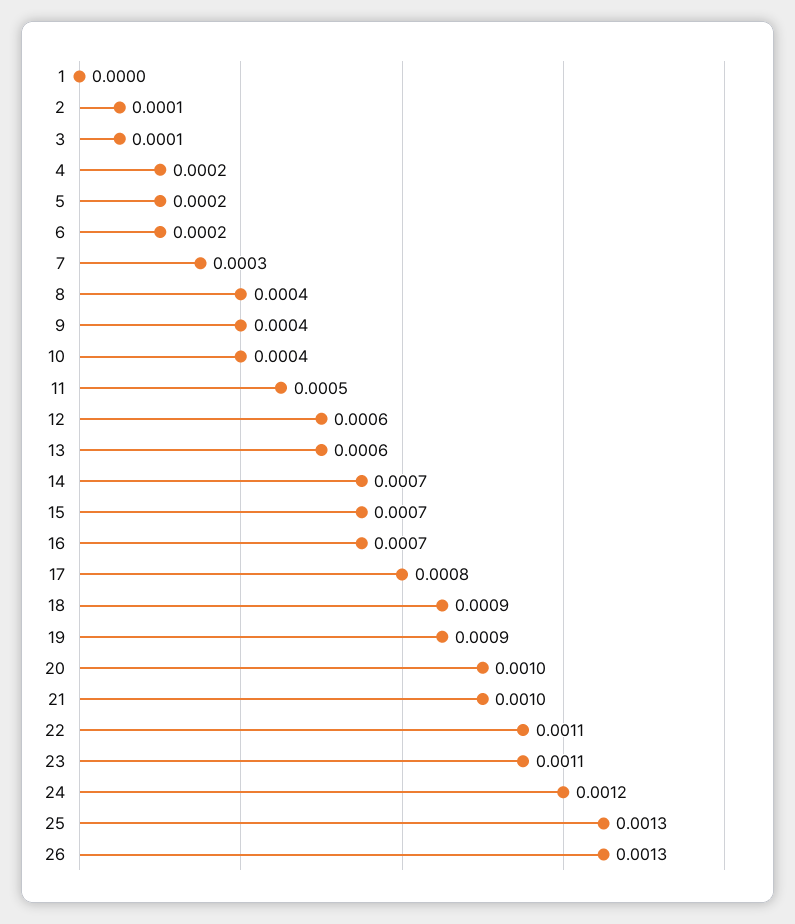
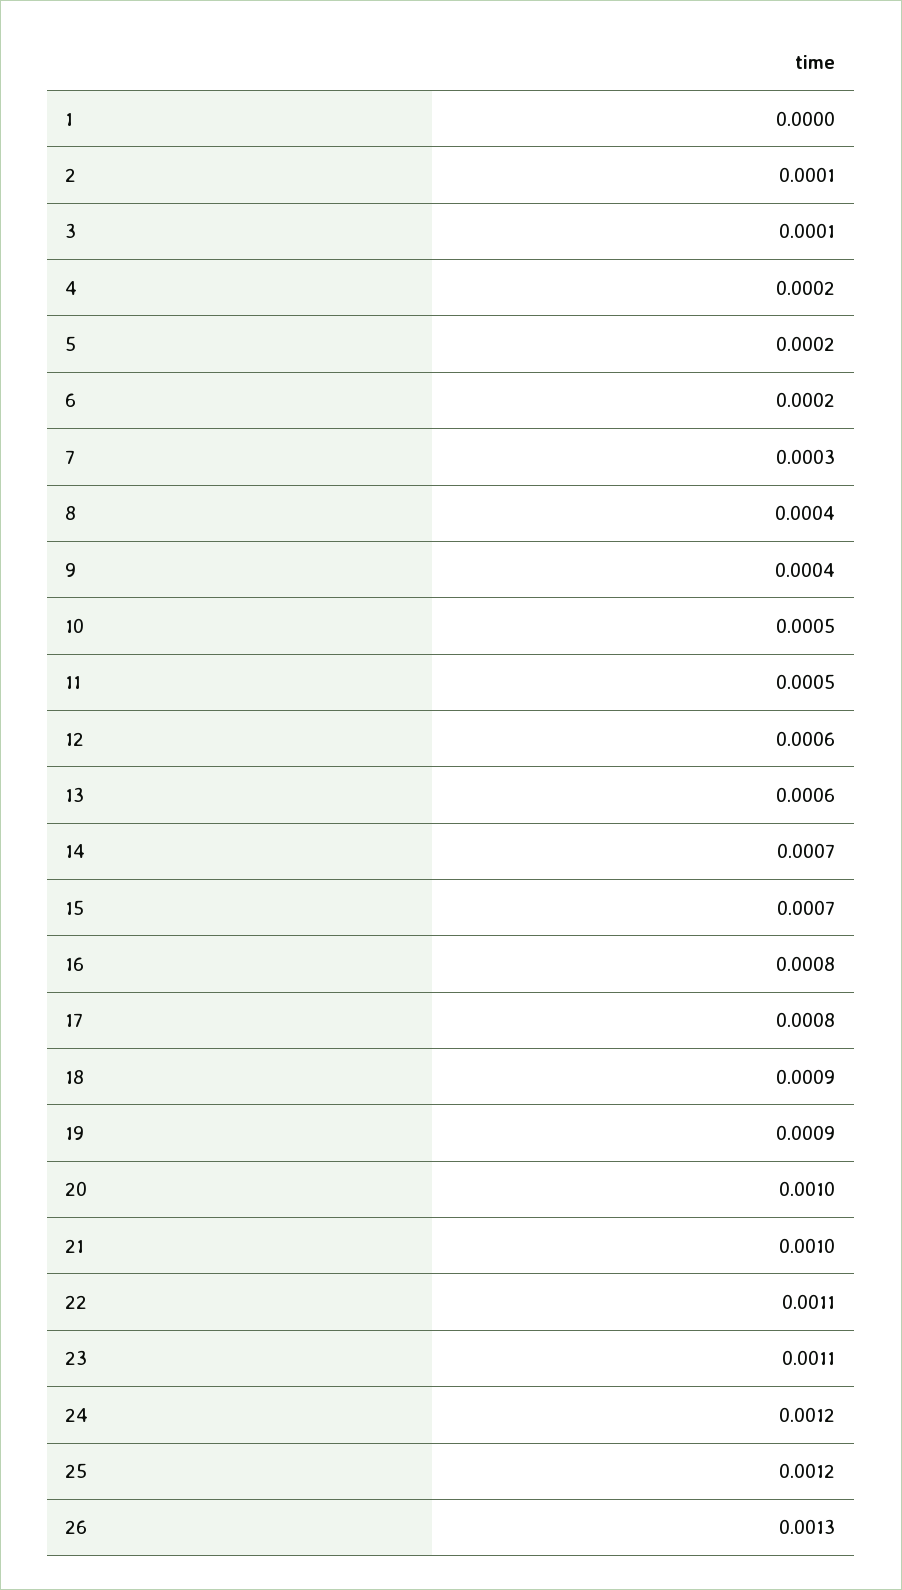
  {
    "1": 0,
    "2": 0.0001,
    "3": 0.0001,
    "4": 0.0002,
    "5": 0.0002,
    "6": 0.0002,
    "7": 0.0003,
    "8": 0.0004,
    "9": 0.0004,
-   "10": 0.0004,
+   "10": 0.0005,
    "11": 0.0005,
    "12": 0.0006,
    "13": 0.0006,
    "14": 0.0007,
    "15": 0.0007,
-   "16": 0.0007,
+   "16": 0.0008,
    "17": 0.0008,
    "18": 0.0009,
    "19": 0.0009,
    "20": 0.001,
    "21": 0.001,
    "22": 0.0011,
    "23": 0.0011,
    "24": 0.0012,
-   "25": 0.0013,
+   "25": 0.0012,
    "26": 0.0013
  }

